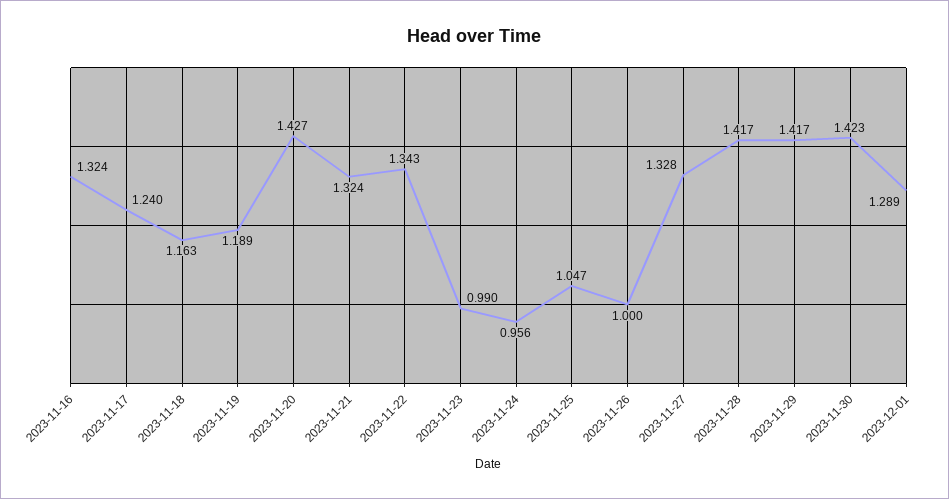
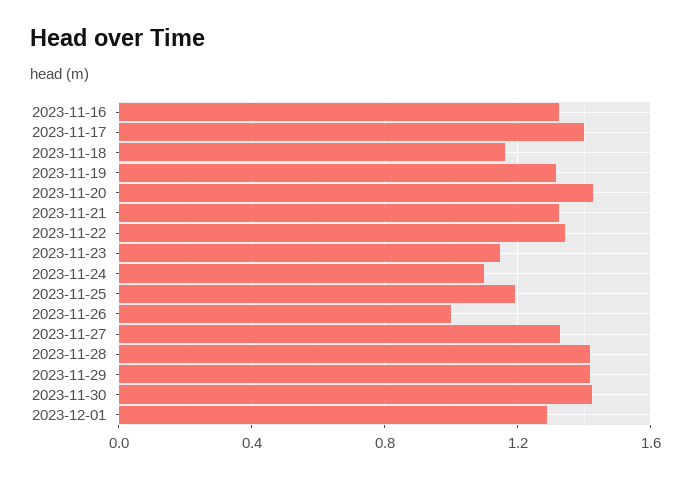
  {
    "2023-11-16": 1.324,
-   "2023-11-17": 1.24,
+   "2023-11-17": 1.4,
    "2023-11-18": 1.163,
-   "2023-11-19": 1.189,
+   "2023-11-19": 1.3,
    "2023-11-20": 1.427,
    "2023-11-21": 1.324,
    "2023-11-22": 1.343,
-   "2023-11-23": 0.99,
+   "2023-11-23": 1.15,
-   "2023-11-24": 0.956,
+   "2023-11-24": 1.1,
-   "2023-11-25": 1.047,
+   "2023-11-25": 1.2,
    "2023-11-26": 1,
    "2023-11-27": 1.328,
    "2023-11-28": 1.417,
    "2023-11-29": 1.417,
    "2023-11-30": 1.423,
    "2023-12-01": 1.289
  }

